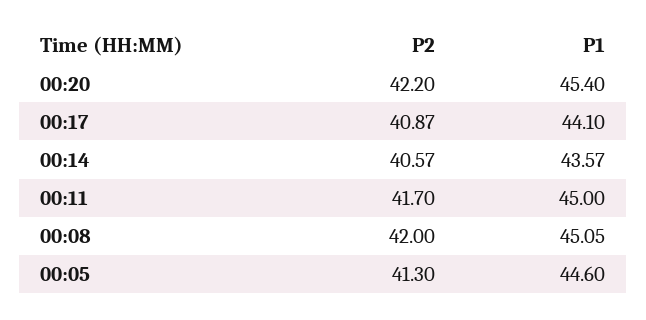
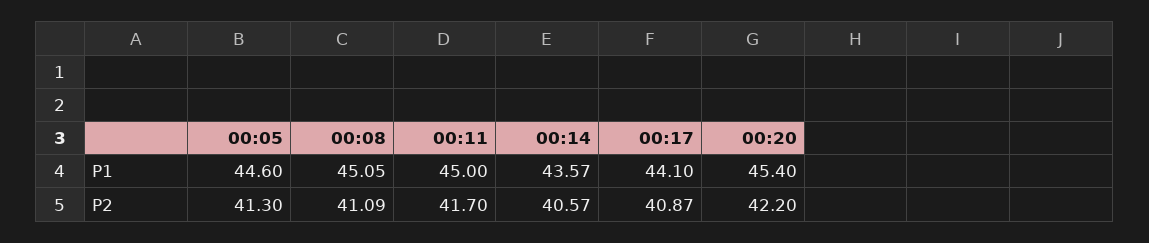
  {
    "P2": {
      "00:20": 42.2,
      "00:17": 40.87,
      "00:14": 40.57,
      "00:11": 41.7,
-     "00:08": 42,
+     "00:08": 41.09,
      "00:05": 41.3
    },
    "P1": {
      "00:20": 45.4,
      "00:17": 44.1,
      "00:14": 43.57,
      "00:11": 45,
      "00:08": 45.05,
      "00:05": 44.6
    }
  }

